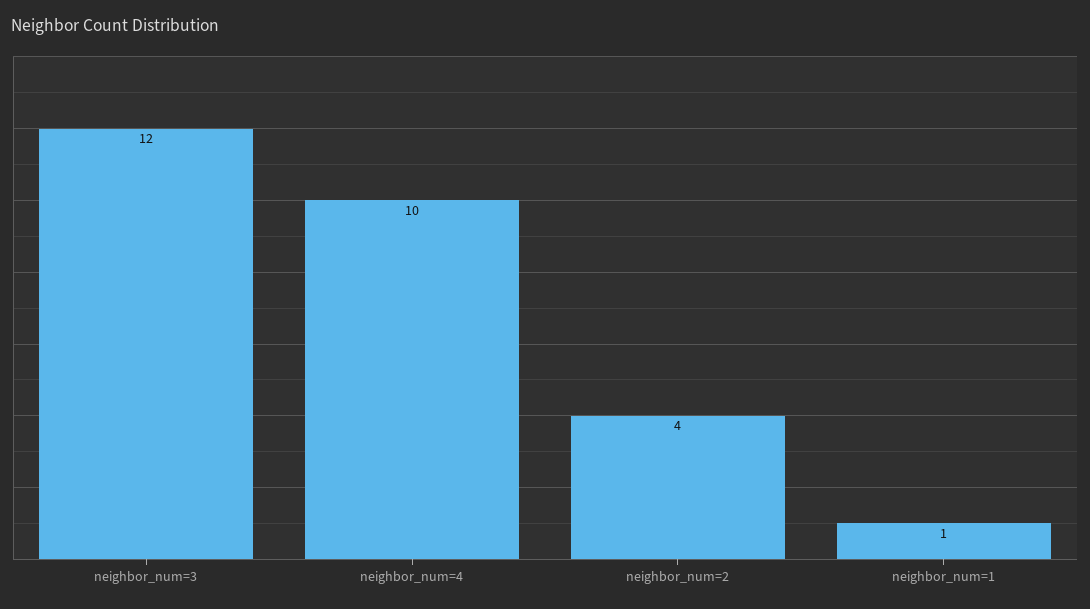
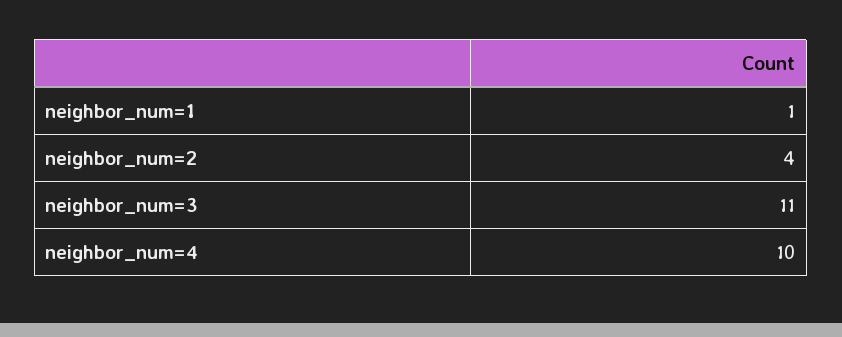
  {
-   "neighbor_num=3": 12,
+   "neighbor_num=3": 11,
    "neighbor_num=4": 10,
    "neighbor_num=2": 4,
    "neighbor_num=1": 1
  }

